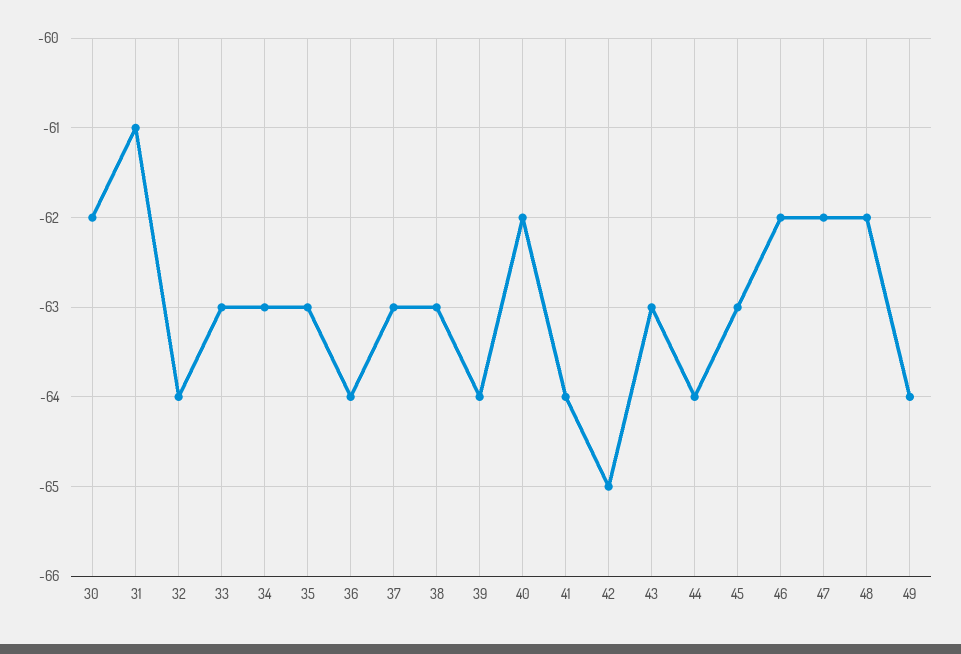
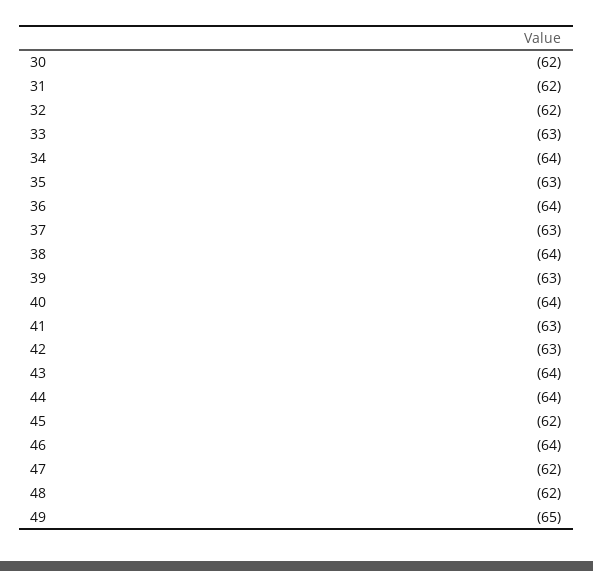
  {
    "30": -62,
-   "31": -61,
+   "31": -62,
-   "32": -64,
+   "32": -62,
    "33": -63,
-   "34": -63,
+   "34": -64,
    "35": -63,
    "36": -64,
    "37": -63,
-   "38": -63,
+   "38": -64,
-   "39": -64,
+   "39": -63,
-   "40": -62,
+   "40": -64,
-   "41": -64,
+   "41": -63,
-   "42": -65,
+   "42": -63,
-   "43": -63,
+   "43": -64,
    "44": -64,
-   "45": -63,
+   "45": -62,
-   "46": -62,
+   "46": -64,
    "47": -62,
    "48": -62,
-   "49": -64
+   "49": -65
  }

